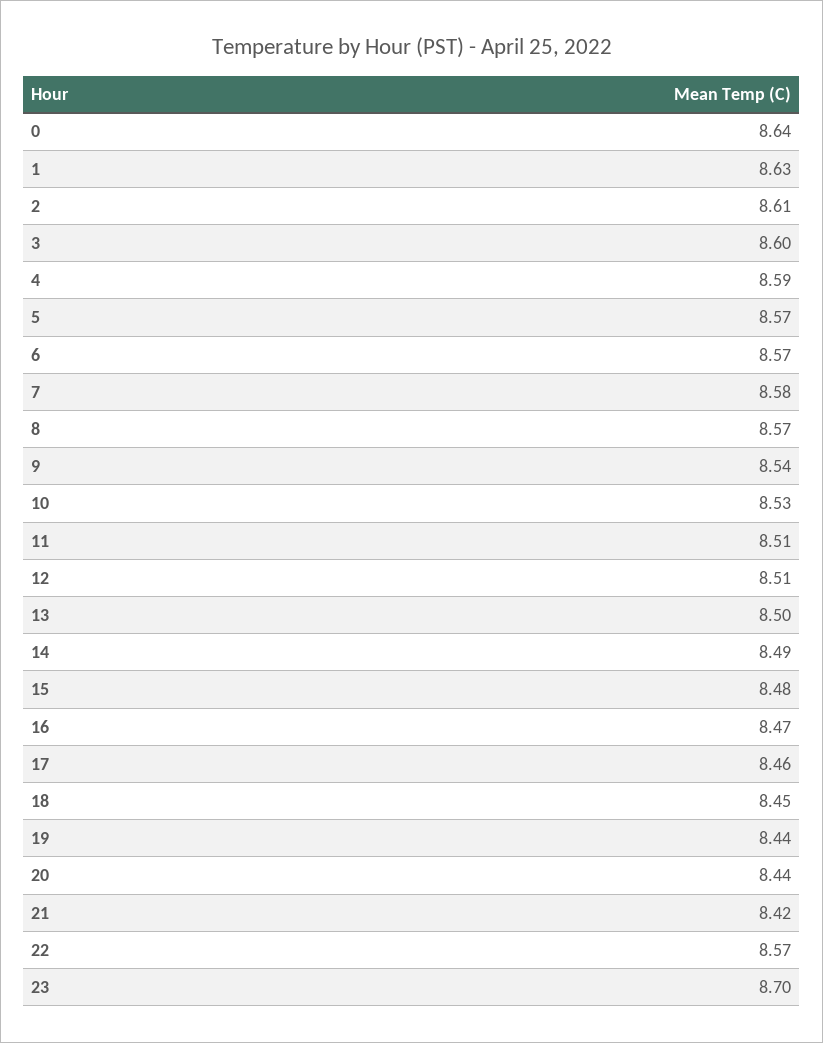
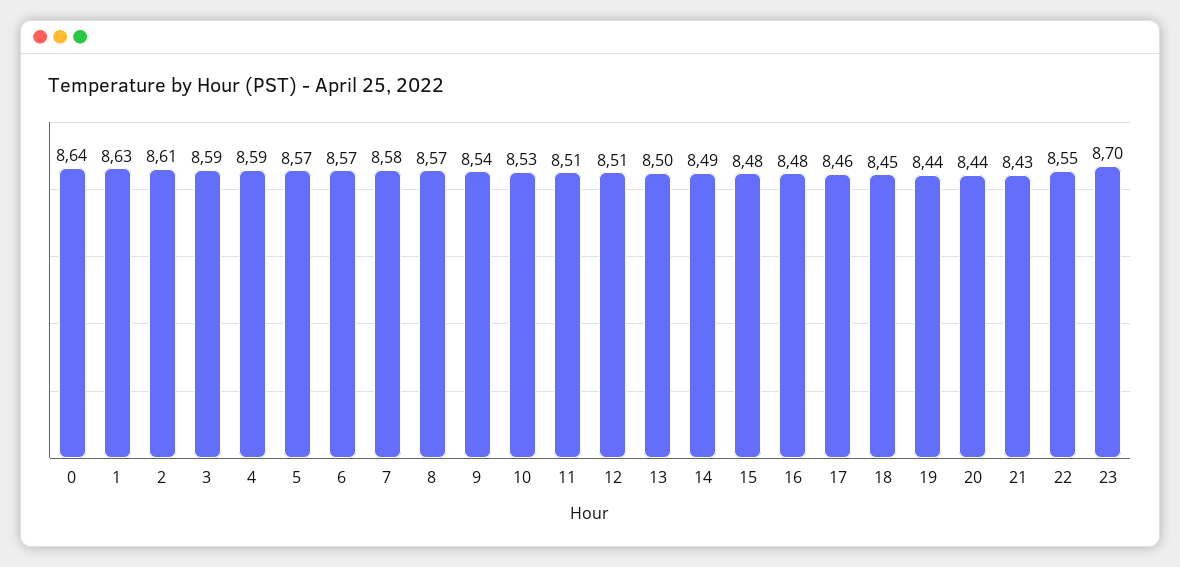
  {
    "0": 8.64,
    "1": 8.63,
    "2": 8.61,
-   "3": 8.6,
+   "3": 8.59,
    "4": 8.59,
    "5": 8.57,
    "6": 8.57,
    "7": 8.58,
    "8": 8.57,
    "9": 8.54,
    "10": 8.53,
    "11": 8.51,
    "12": 8.51,
    "13": 8.5,
    "14": 8.49,
    "15": 8.48,
-   "16": 8.47,
+   "16": 8.48,
    "17": 8.46,
    "18": 8.45,
    "19": 8.44,
    "20": 8.44,
-   "21": 8.42,
+   "21": 8.43,
-   "22": 8.57,
+   "22": 8.55,
    "23": 8.7
  }

